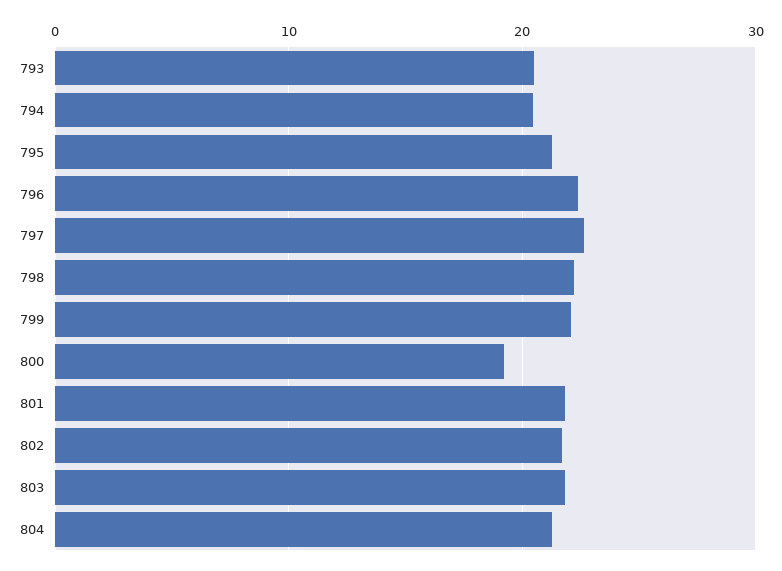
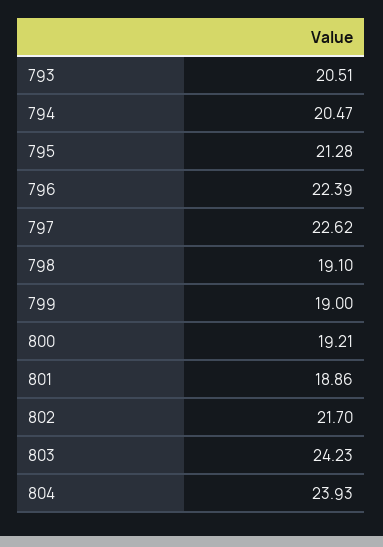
  {
    "793": 20.51,
    "794": 20.47,
    "795": 21.28,
    "796": 22.39,
    "797": 22.62,
-   "798": 22,
+   "798": 19.1,
-   "799": 22,
+   "799": 19,
    "800": 19.21,
-   "801": 22,
+   "801": 18.86,
    "802": 21.7,
-   "803": 22,
+   "803": 24.23,
-   "804": 21
+   "804": 23.93
  }

